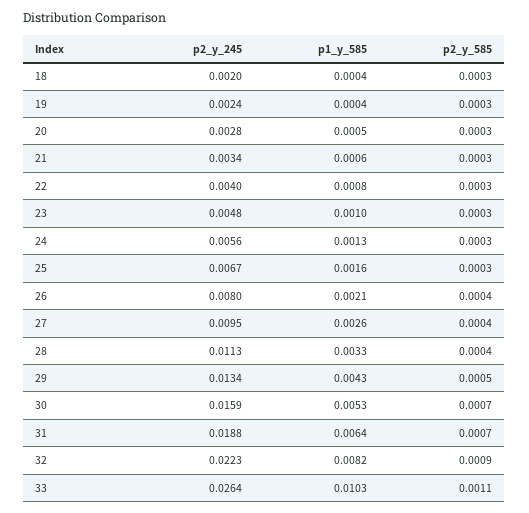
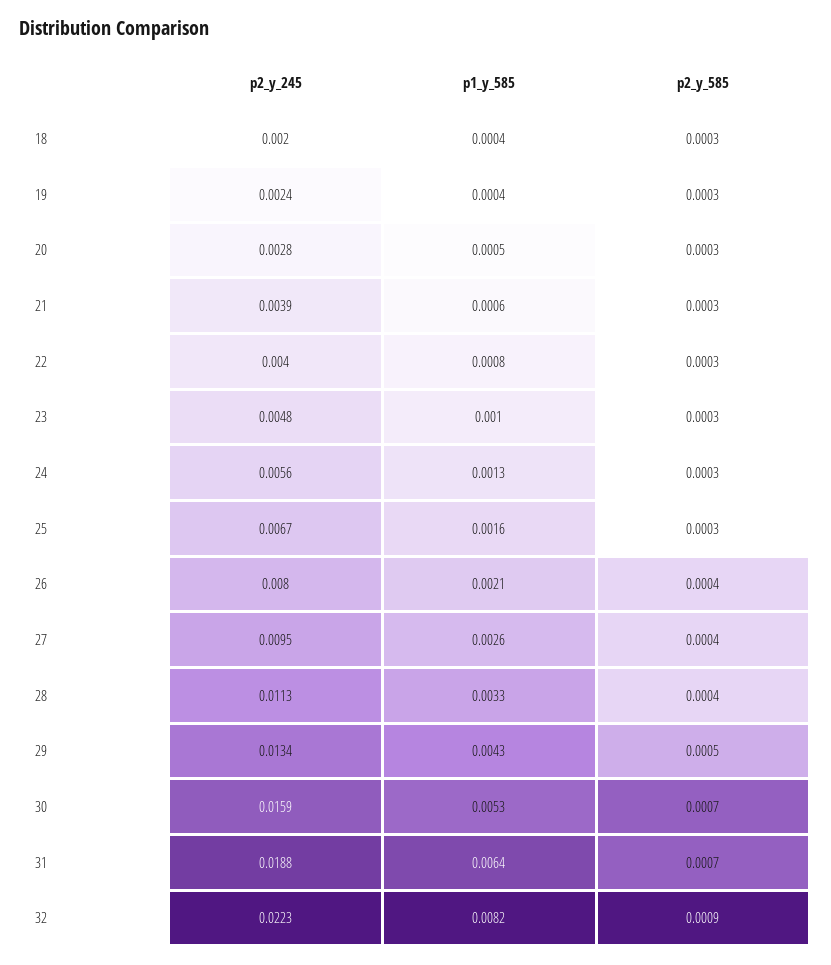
  {
    "p2_y_245": {
      "18": 0.002,
      "19": 0.0024,
      "20": 0.0028,
-     "21": 0.0034,
+     "21": 0.0039,
      "22": 0.004,
      "23": 0.0048,
      "24": 0.0056,
      "25": 0.0067,
      "26": 0.008,
      "27": 0.0095,
      "28": 0.0113,
      "29": 0.0134,
      "30": 0.0159,
      "31": 0.0188,
-     "32": 0.0223,
+     "32": 0.0223
-     "33": 0.0264
    },
    "p1_y_585": {
      "18": 0.0004,
      "19": 0.0004,
      "20": 0.0005,
      "21": 0.0006,
      "22": 0.0008,
      "23": 0.001,
      "24": 0.0013,
      "25": 0.0016,
      "26": 0.0021,
      "27": 0.0026,
      "28": 0.0033,
      "29": 0.0043,
      "30": 0.0053,
      "31": 0.0064,
-     "32": 0.0082,
+     "32": 0.0082
-     "33": 0.0103
    },
    "p2_y_585": {
      "18": 0.0003,
      "19": 0.0003,
      "20": 0.0003,
      "21": 0.0003,
      "22": 0.0003,
      "23": 0.0003,
      "24": 0.0003,
      "25": 0.0003,
      "26": 0.0004,
      "27": 0.0004,
      "28": 0.0004,
      "29": 0.0005,
      "30": 0.0007,
      "31": 0.0007,
-     "32": 0.0009,
+     "32": 0.0009
-     "33": 0.0011
    }
  }

